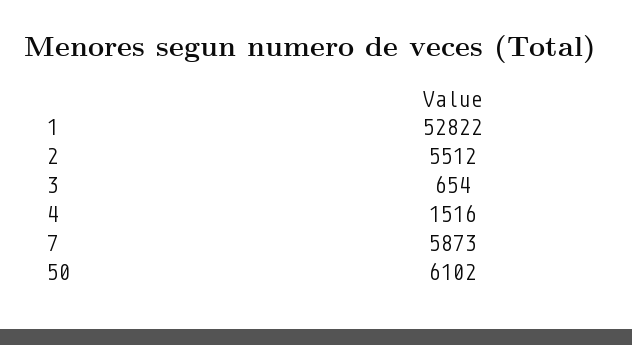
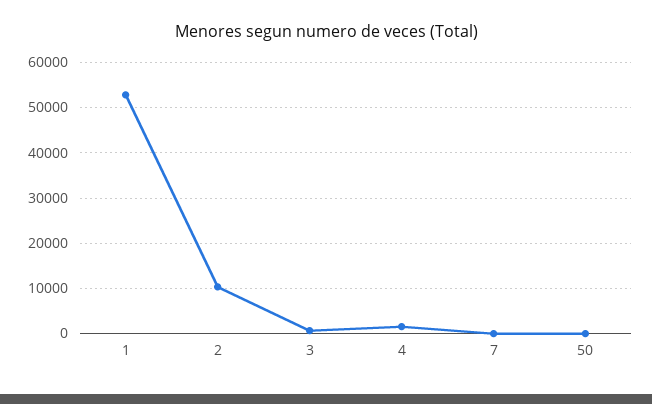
  {
    "1": 52822,
-   "2": 5512,
+   "2": 10000,
    "3": 654,
    "4": 1516,
-   "7": 5873,
+   "7": 0,
-   "50": 6102
+   "50": 0
  }

